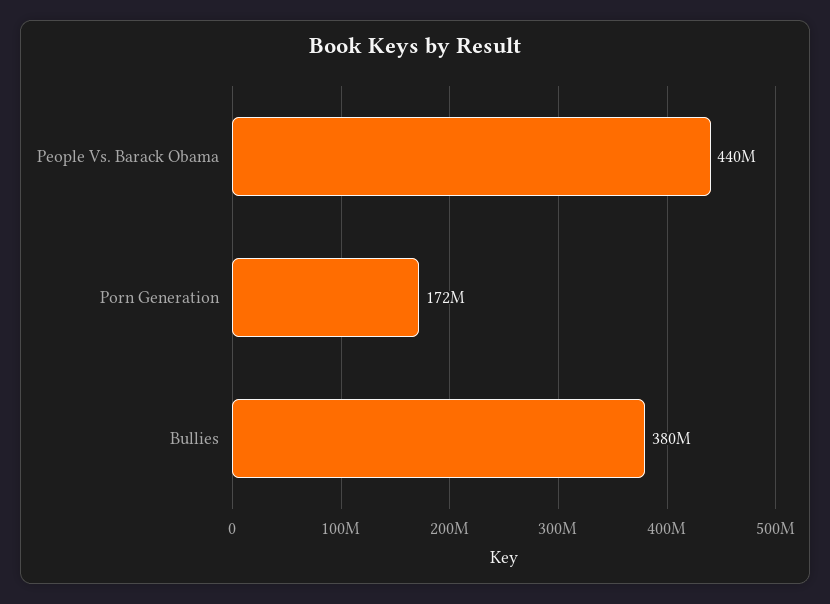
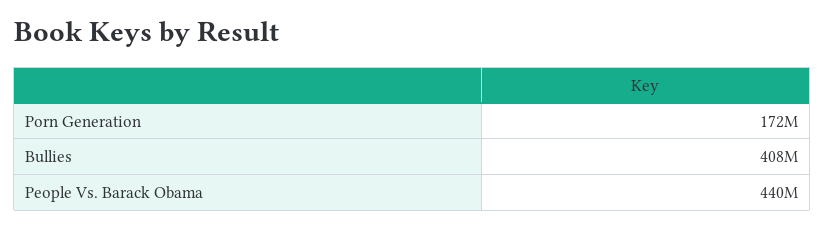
  {
    "People Vs. Barack Obama": 440000000,
    "Porn Generation": 172000000,
-   "Bullies": 380000000
+   "Bullies": 408000000
  }

